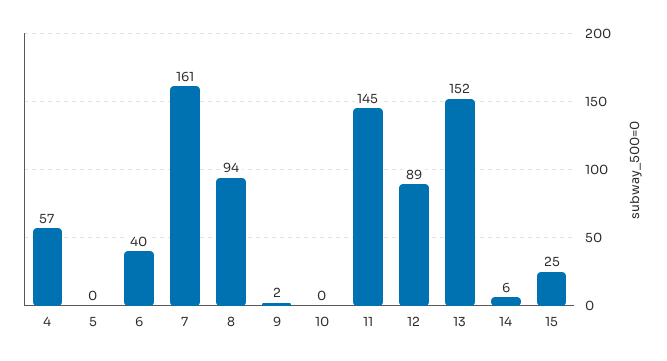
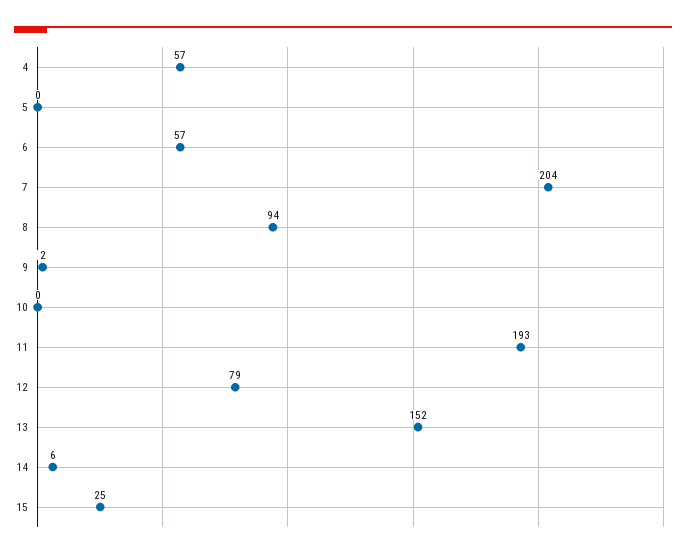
  {
    "4": 57,
    "5": 0,
-   "6": 40,
+   "6": 57,
-   "7": 161,
+   "7": 204,
    "8": 94,
    "9": 2,
    "10": 0,
-   "11": 145,
+   "11": 193,
-   "12": 89,
+   "12": 79,
    "13": 152,
    "14": 6,
    "15": 25
  }

